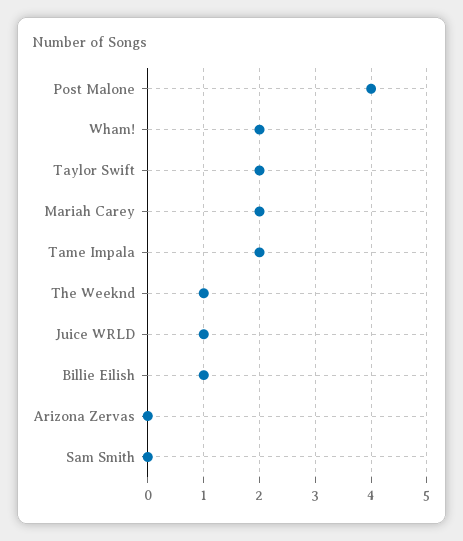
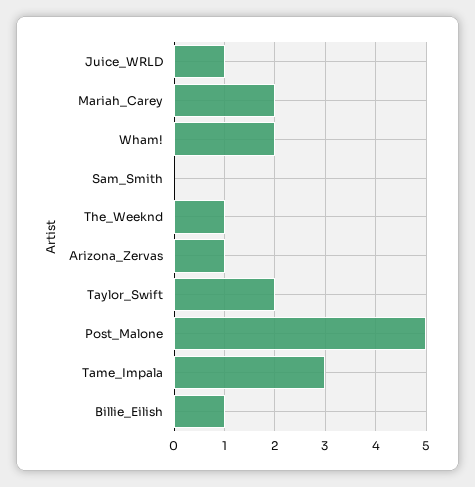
  {
-   "Post Malone": 4,
+   "Post Malone": 5,
    "Wham!": 2,
    "Taylor Swift": 2,
    "Mariah Carey": 2,
-   "Tame Impala": 2,
+   "Tame Impala": 3,
    "The Weeknd": 1,
    "Juice WRLD": 1,
    "Billie Eilish": 1,
-   "Arizona Zervas": 0,
+   "Arizona Zervas": 1,
    "Sam Smith": 0
  }

